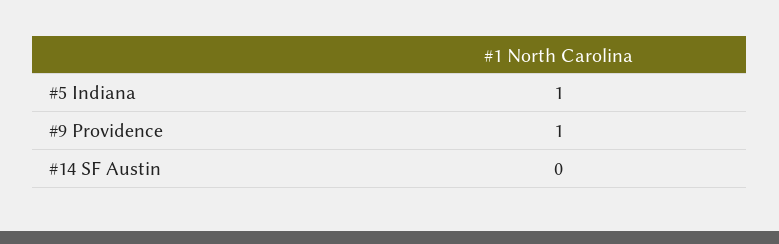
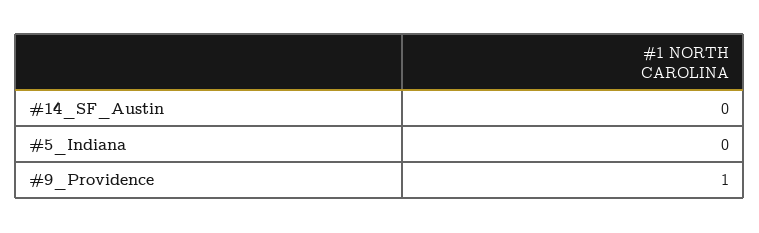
  {
-   "#5 Indiana": 1,
+   "#5 Indiana": 0,
    "#9 Providence": 1,
    "#14 SF Austin": 0
  }

